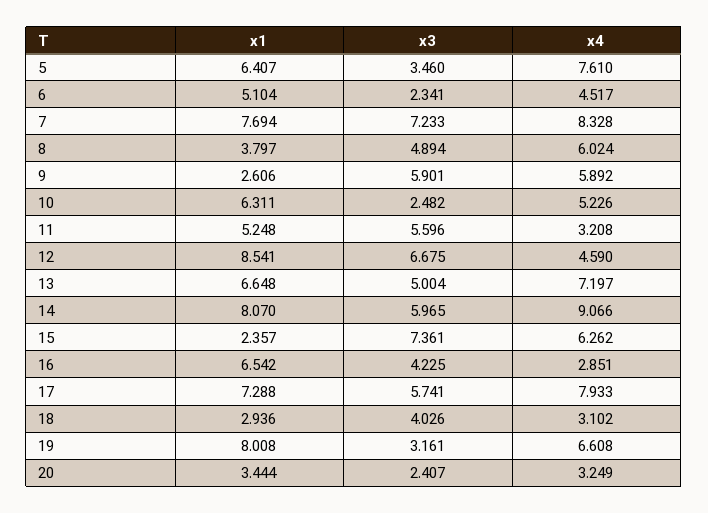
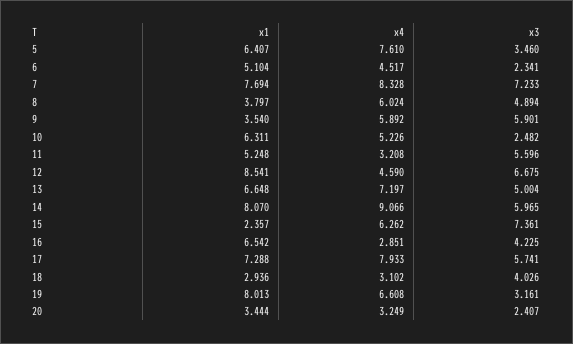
  {
    "x1": {
      "5": 6.407,
      "6": 5.104,
      "7": 7.694,
      "8": 3.797,
-     "9": 2.606,
+     "9": 3.54,
      "10": 6.311,
      "11": 5.248,
      "12": 8.541,
      "13": 6.648,
      "14": 8.07,
      "15": 2.357,
      "16": 6.542,
      "17": 7.288,
      "18": 2.936,
-     "19": 8.008,
+     "19": 8.013,
      "20": 3.444
    },
    "x3": {
      "5": 3.46,
      "6": 2.341,
      "7": 7.233,
      "8": 4.894,
      "9": 5.901,
      "10": 2.482,
      "11": 5.596,
      "12": 6.675,
      "13": 5.004,
      "14": 5.965,
      "15": 7.361,
      "16": 4.225,
      "17": 5.741,
      "18": 4.026,
      "19": 3.161,
      "20": 2.407
    },
    "x4": {
      "5": 7.61,
      "6": 4.517,
      "7": 8.328,
      "8": 6.024,
      "9": 5.892,
      "10": 5.226,
      "11": 3.208,
      "12": 4.59,
      "13": 7.197,
      "14": 9.066,
      "15": 6.262,
      "16": 2.851,
      "17": 7.933,
      "18": 3.102,
      "19": 6.608,
      "20": 3.249
    }
  }

